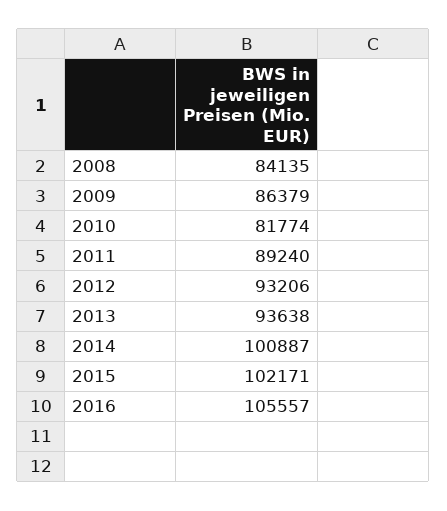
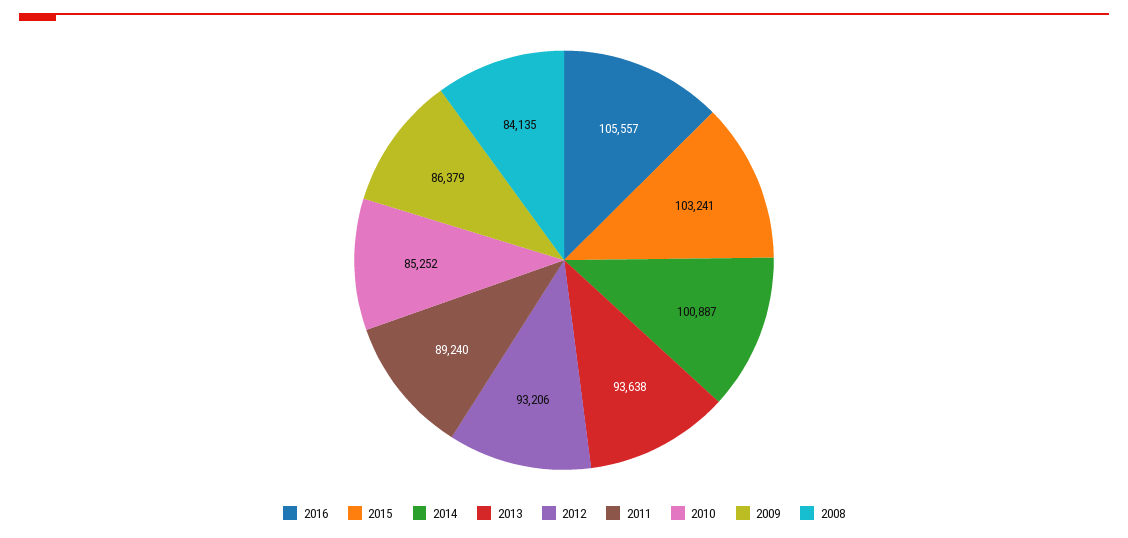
  {
    "2008": 84135,
    "2009": 86379,
-   "2010": 81774,
+   "2010": 85252,
    "2011": 89240,
    "2012": 93206,
    "2013": 93638,
    "2014": 100887,
-   "2015": 102171,
+   "2015": 103241,
    "2016": 105557
  }

